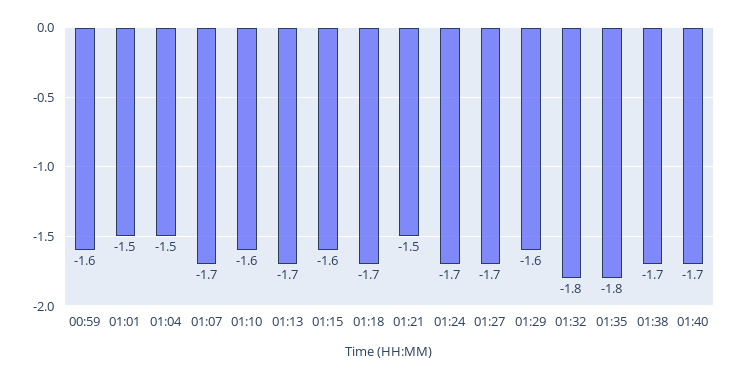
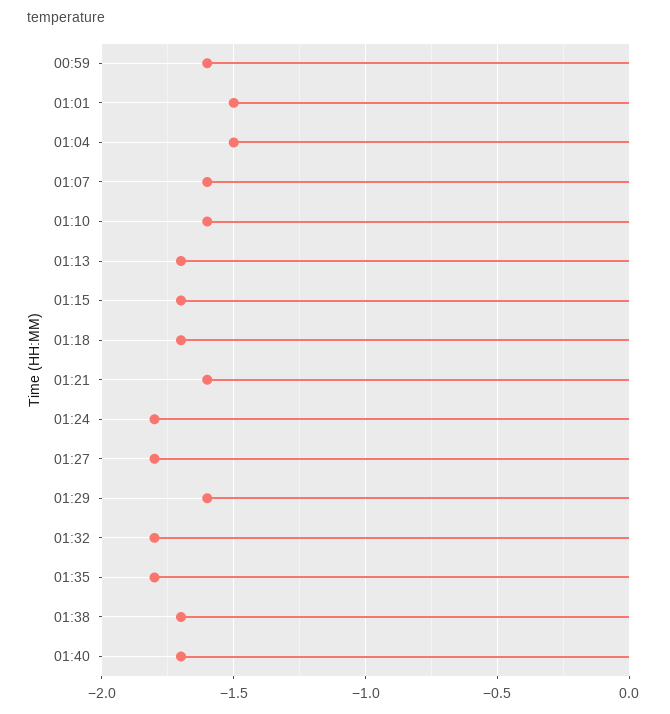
  {
    "00:59": -1.6,
    "01:01": -1.5,
    "01:04": -1.5,
-   "01:07": -1.7,
+   "01:07": -1.6,
    "01:10": -1.6,
    "01:13": -1.7,
-   "01:15": -1.6,
+   "01:15": -1.7,
    "01:18": -1.7,
-   "01:21": -1.5,
+   "01:21": -1.6,
-   "01:24": -1.7,
+   "01:24": -1.8,
-   "01:27": -1.7,
+   "01:27": -1.8,
    "01:29": -1.6,
    "01:32": -1.8,
    "01:35": -1.8,
    "01:38": -1.7,
    "01:40": -1.7
  }

